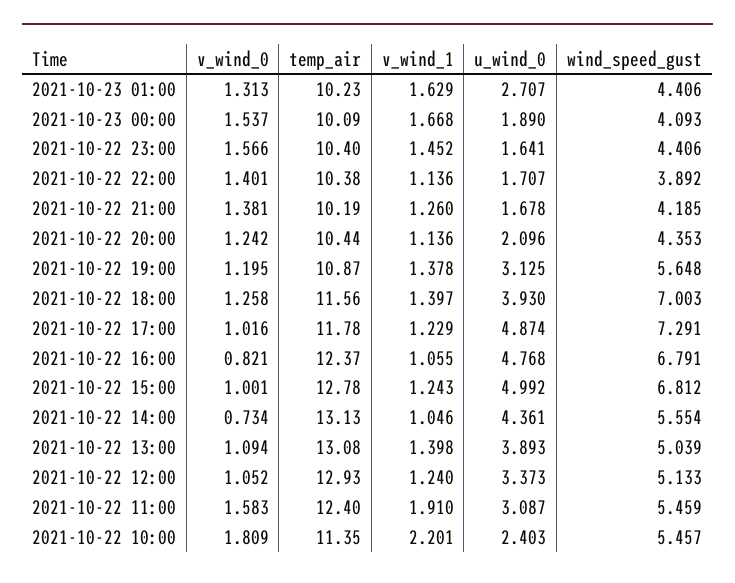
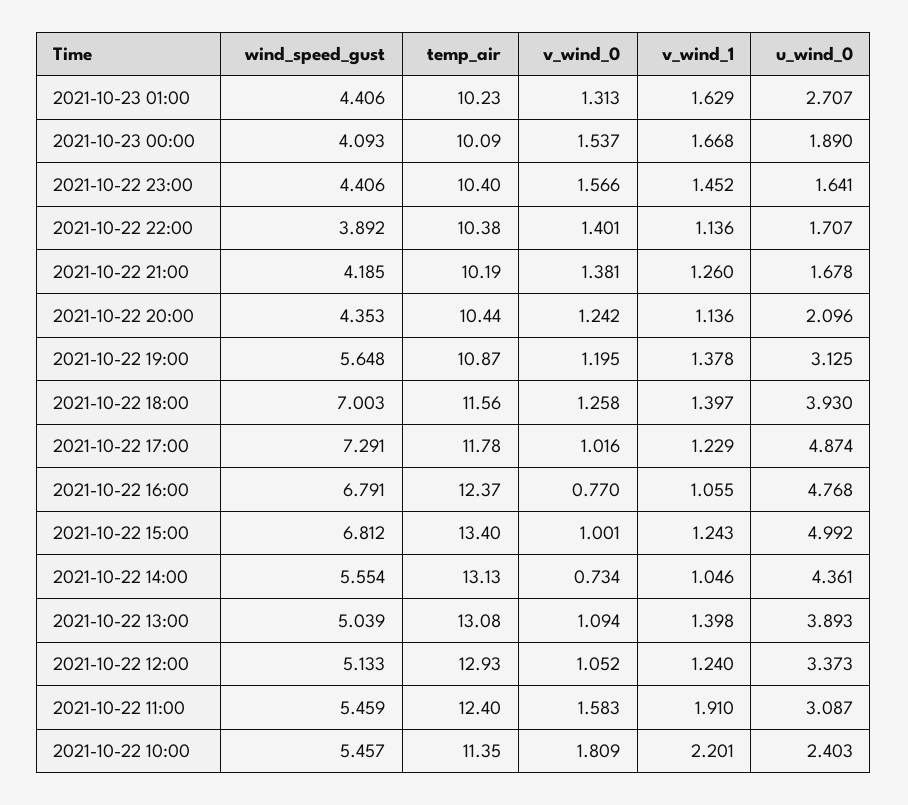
  {
    "v_wind_0": {
      "2021-10-23 01:00": 1.313,
      "2021-10-23 00:00": 1.537,
      "2021-10-22 23:00": 1.566,
      "2021-10-22 22:00": 1.401,
      "2021-10-22 21:00": 1.381,
      "2021-10-22 20:00": 1.242,
      "2021-10-22 19:00": 1.195,
      "2021-10-22 18:00": 1.258,
      "2021-10-22 17:00": 1.016,
-     "2021-10-22 16:00": 0.821,
+     "2021-10-22 16:00": 0.77,
      "2021-10-22 15:00": 1.001,
      "2021-10-22 14:00": 0.734,
      "2021-10-22 13:00": 1.094,
      "2021-10-22 12:00": 1.052,
      "2021-10-22 11:00": 1.583,
      "2021-10-22 10:00": 1.809
    },
    "temp_air": {
      "2021-10-23 01:00": 10.23,
      "2021-10-23 00:00": 10.09,
      "2021-10-22 23:00": 10.4,
      "2021-10-22 22:00": 10.38,
      "2021-10-22 21:00": 10.19,
      "2021-10-22 20:00": 10.44,
      "2021-10-22 19:00": 10.87,
      "2021-10-22 18:00": 11.56,
      "2021-10-22 17:00": 11.78,
      "2021-10-22 16:00": 12.37,
-     "2021-10-22 15:00": 12.78,
+     "2021-10-22 15:00": 13.4,
      "2021-10-22 14:00": 13.13,
      "2021-10-22 13:00": 13.08,
      "2021-10-22 12:00": 12.93,
      "2021-10-22 11:00": 12.4,
      "2021-10-22 10:00": 11.35
    },
    "v_wind_1": {
      "2021-10-23 01:00": 1.629,
      "2021-10-23 00:00": 1.668,
      "2021-10-22 23:00": 1.452,
      "2021-10-22 22:00": 1.136,
      "2021-10-22 21:00": 1.26,
      "2021-10-22 20:00": 1.136,
      "2021-10-22 19:00": 1.378,
      "2021-10-22 18:00": 1.397,
      "2021-10-22 17:00": 1.229,
      "2021-10-22 16:00": 1.055,
      "2021-10-22 15:00": 1.243,
      "2021-10-22 14:00": 1.046,
      "2021-10-22 13:00": 1.398,
      "2021-10-22 12:00": 1.24,
      "2021-10-22 11:00": 1.91,
      "2021-10-22 10:00": 2.201
    },
    "u_wind_0": {
      "2021-10-23 01:00": 2.707,
      "2021-10-23 00:00": 1.89,
      "2021-10-22 23:00": 1.641,
      "2021-10-22 22:00": 1.707,
      "2021-10-22 21:00": 1.678,
      "2021-10-22 20:00": 2.096,
      "2021-10-22 19:00": 3.125,
      "2021-10-22 18:00": 3.93,
      "2021-10-22 17:00": 4.874,
      "2021-10-22 16:00": 4.768,
      "2021-10-22 15:00": 4.992,
      "2021-10-22 14:00": 4.361,
      "2021-10-22 13:00": 3.893,
      "2021-10-22 12:00": 3.373,
      "2021-10-22 11:00": 3.087,
      "2021-10-22 10:00": 2.403
    },
    "wind_speed_gust": {
      "2021-10-23 01:00": 4.406,
      "2021-10-23 00:00": 4.093,
      "2021-10-22 23:00": 4.406,
      "2021-10-22 22:00": 3.892,
      "2021-10-22 21:00": 4.185,
      "2021-10-22 20:00": 4.353,
      "2021-10-22 19:00": 5.648,
      "2021-10-22 18:00": 7.003,
      "2021-10-22 17:00": 7.291,
      "2021-10-22 16:00": 6.791,
      "2021-10-22 15:00": 6.812,
      "2021-10-22 14:00": 5.554,
      "2021-10-22 13:00": 5.039,
      "2021-10-22 12:00": 5.133,
      "2021-10-22 11:00": 5.459,
      "2021-10-22 10:00": 5.457
    }
  }

